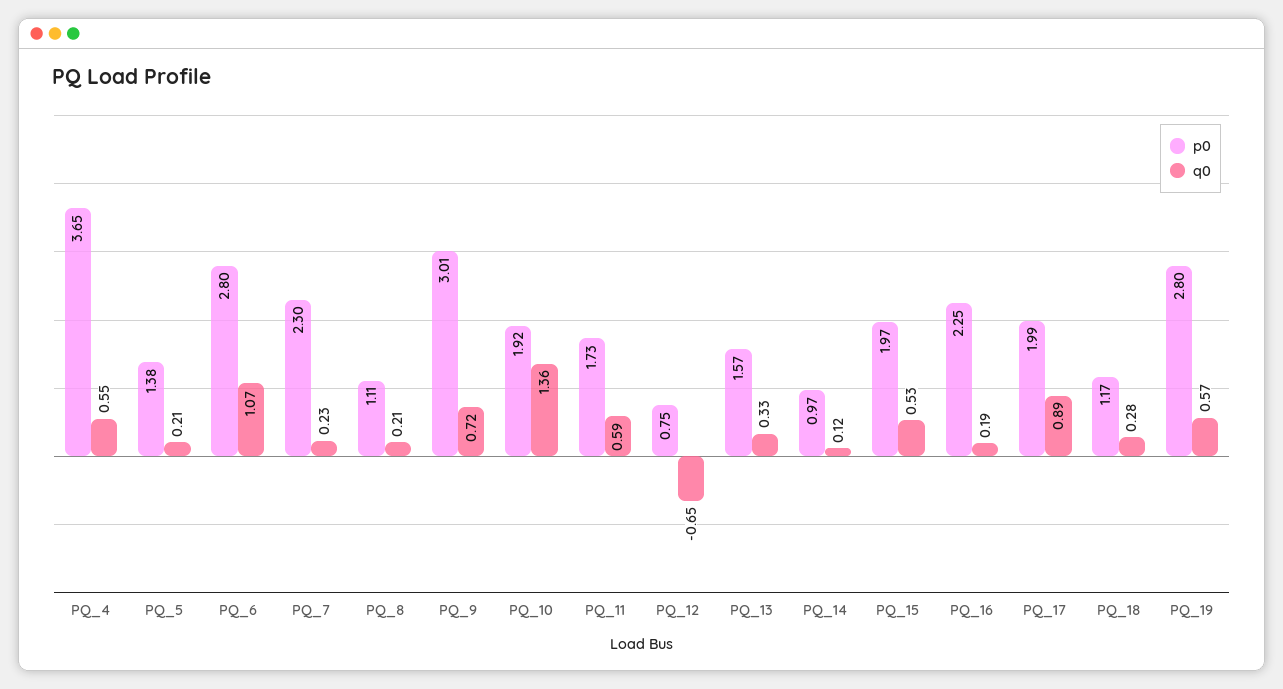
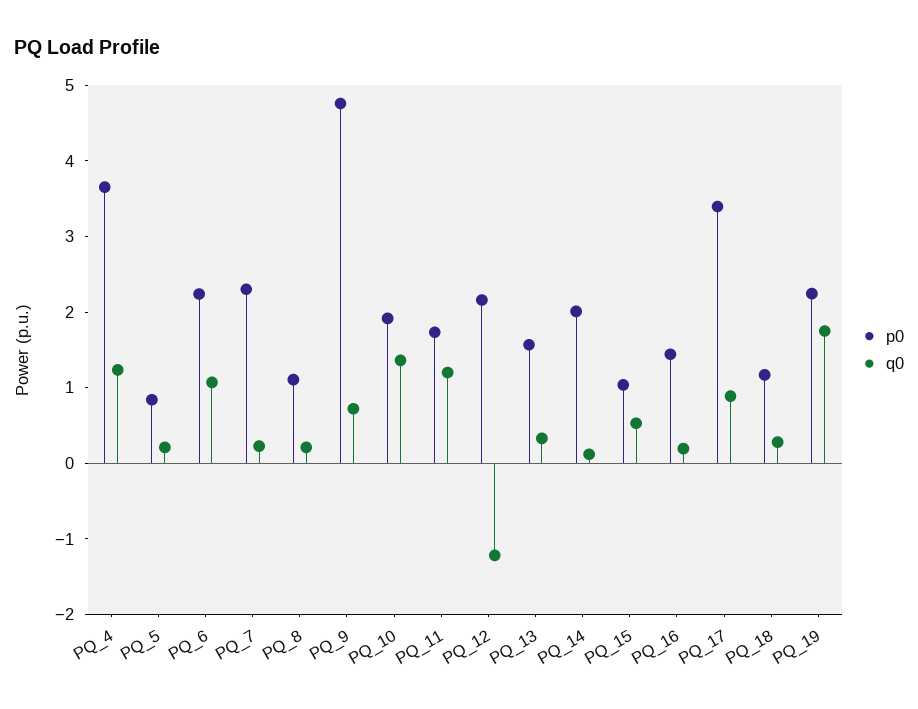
  {
    "p0": {
      "PQ_4": 3.65,
-     "PQ_5": 1.38,
+     "PQ_5": 0.8,
-     "PQ_6": 2.8,
+     "PQ_6": 2.2,
      "PQ_7": 2.3,
      "PQ_8": 1.11,
-     "PQ_9": 3.01,
+     "PQ_9": 4.8,
      "PQ_10": 1.92,
      "PQ_11": 1.73,
-     "PQ_12": 0.75,
+     "PQ_12": 2.2,
      "PQ_13": 1.57,
-     "PQ_14": 0.97,
+     "PQ_14": 2,
-     "PQ_15": 1.97,
+     "PQ_15": 1,
-     "PQ_16": 2.25,
+     "PQ_16": 1.4,
-     "PQ_17": 1.99,
+     "PQ_17": 3.4,
      "PQ_18": 1.17,
-     "PQ_19": 2.8
+     "PQ_19": 2.2
    },
    "q0": {
-     "PQ_4": 0.55,
+     "PQ_4": 1.2,
      "PQ_5": 0.21,
      "PQ_6": 1.07,
      "PQ_7": 0.23,
      "PQ_8": 0.21,
      "PQ_9": 0.72,
      "PQ_10": 1.36,
-     "PQ_11": 0.59,
+     "PQ_11": 1.2,
-     "PQ_12": -0.65,
+     "PQ_12": -1.2,
      "PQ_13": 0.33,
      "PQ_14": 0.12,
      "PQ_15": 0.53,
      "PQ_16": 0.19,
      "PQ_17": 0.89,
      "PQ_18": 0.28,
-     "PQ_19": 0.57
+     "PQ_19": 1.8
    }
  }

